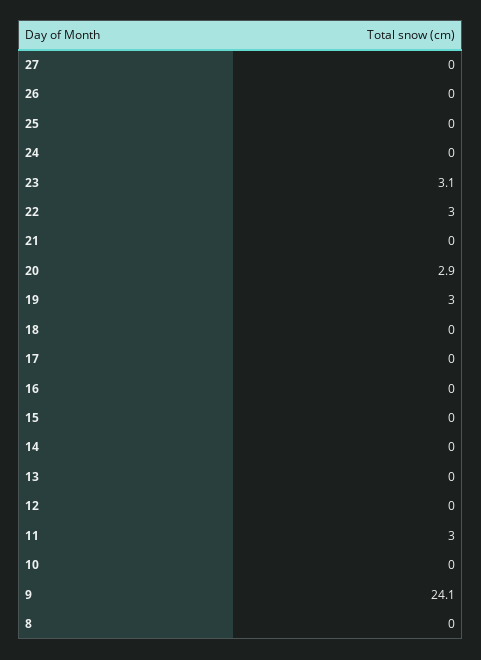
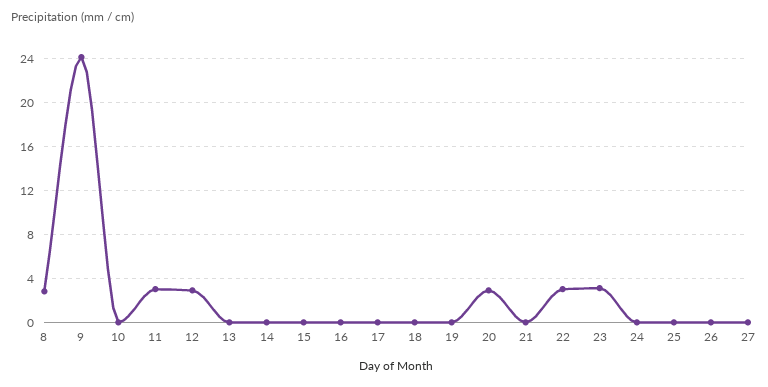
  {
    "27": 0,
    "26": 0,
    "25": 0,
    "24": 0,
    "23": 3.1,
    "22": 3,
    "21": 0,
    "20": 2.9,
-   "19": 3,
+   "19": 0,
    "18": 0,
    "17": 0,
    "16": 0,
    "15": 0,
    "14": 0,
    "13": 0,
-   "12": 0,
+   "12": 3,
    "11": 3,
    "10": 0,
    "9": 24.1,
-   "8": 0
+   "8": 3
  }

